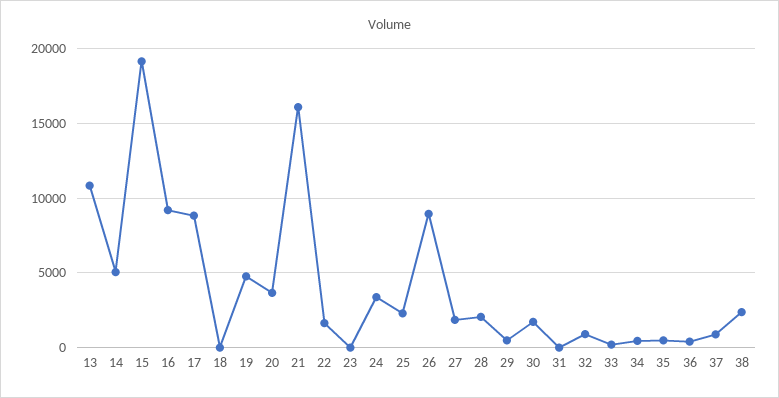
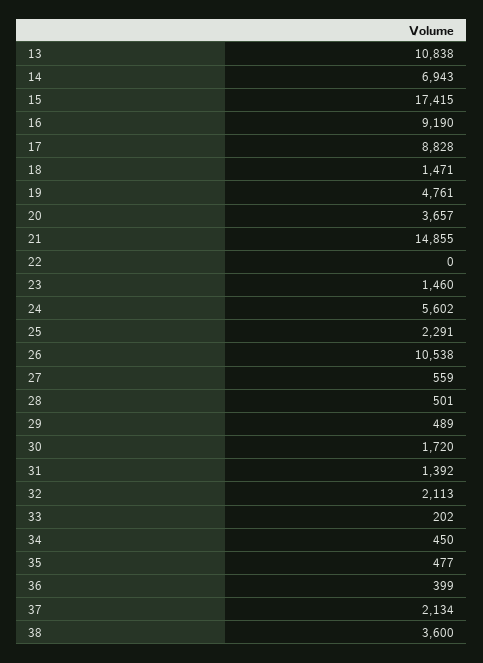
  {
    "13": 10838,
-   "14": 5000,
+   "14": 6943,
-   "15": 19000,
+   "15": 17415,
    "16": 9190,
    "17": 8828,
-   "18": 0,
+   "18": 1471,
    "19": 4761,
    "20": 3657,
-   "21": 16000,
+   "21": 14855,
-   "22": 1500,
+   "22": 0,
-   "23": 0,
+   "23": 1460,
-   "24": 3500,
+   "24": 5602,
    "25": 2291,
-   "26": 9000,
+   "26": 10538,
-   "27": 2000,
+   "27": 559,
-   "28": 2000,
+   "28": 501,
    "29": 489,
    "30": 1720,
-   "31": 0,
+   "31": 1392,
-   "32": 1000,
+   "32": 2113,
    "33": 202,
    "34": 450,
    "35": 477,
    "36": 399,
-   "37": 1000,
+   "37": 2134,
-   "38": 2500
+   "38": 3600
  }

